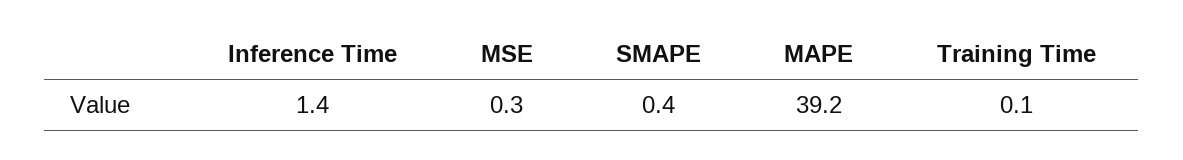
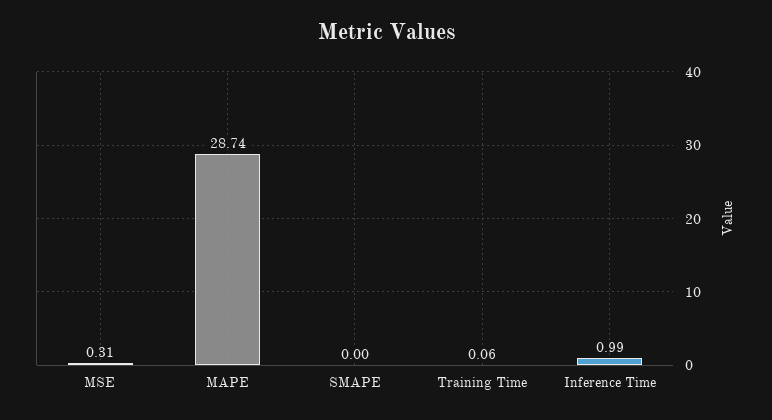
  {
-   "Inference Time": 1.4,
+   "Inference Time": 0.99,
    "MSE": 0.31,
-   "SMAPE": 0.4,
+   "SMAPE": 0,
-   "MAPE": 39.2,
+   "MAPE": 28.74,
    "Training Time": 0.06
  }

